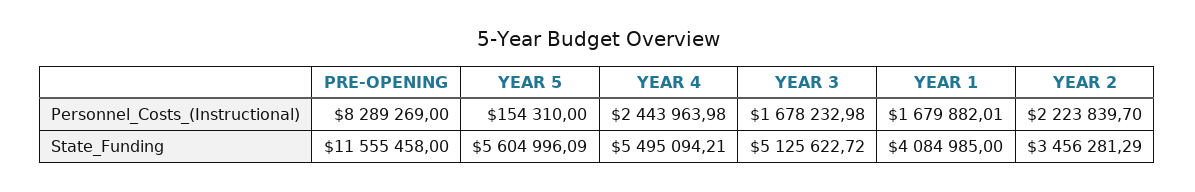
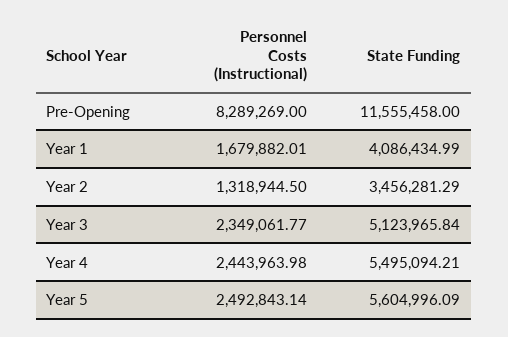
  {
    "PRE-OPENING": {
      "Personnel_Costs_(Instructional)": 8289269,
      "State_Funding": 11555458
    },
    "YEAR 5": {
-     "Personnel_Costs_(Instructional)": 154310,
+     "Personnel_Costs_(Instructional)": 2492843.14,
      "State_Funding": 5604996.09
    },
    "YEAR 4": {
      "Personnel_Costs_(Instructional)": 2443963.98,
      "State_Funding": 5495094.21
    },
    "YEAR 3": {
-     "Personnel_Costs_(Instructional)": 1678232.98,
+     "Personnel_Costs_(Instructional)": 2349061.77,
-     "State_Funding": 5125622.72
+     "State_Funding": 5123965.84
    },
    "YEAR 1": {
      "Personnel_Costs_(Instructional)": 1679882.01,
-     "State_Funding": 4084985
+     "State_Funding": 4086434.99
    },
    "YEAR 2": {
-     "Personnel_Costs_(Instructional)": 2223839.7,
+     "Personnel_Costs_(Instructional)": 1318944.5,
      "State_Funding": 3456281.29
    }
  }

